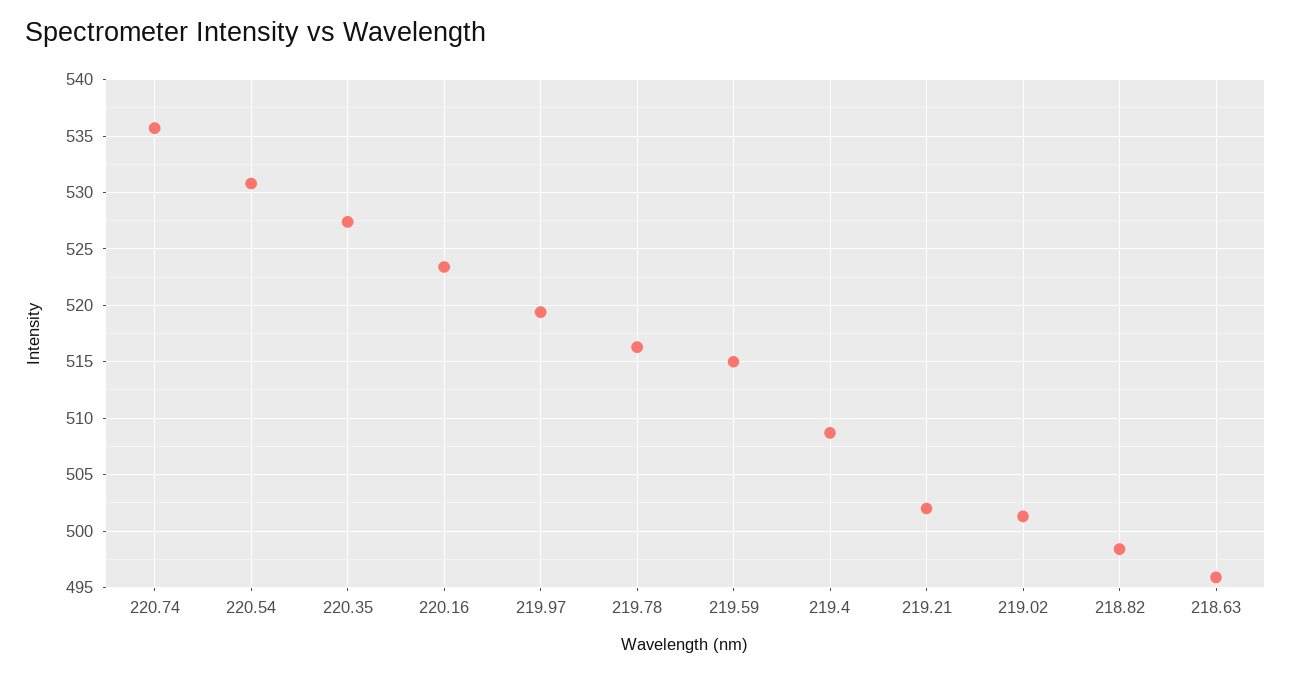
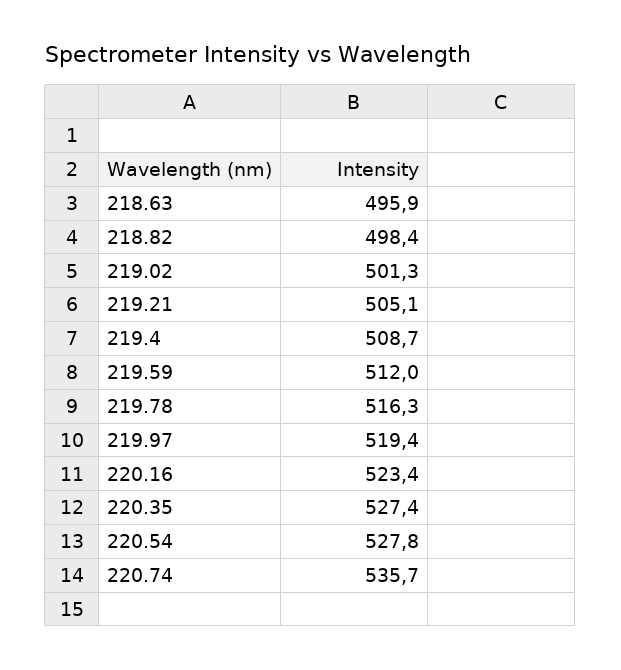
  {
    "220.74": 535.7,
-   "220.54": 531,
+   "220.54": 527.8,
    "220.35": 527.4,
    "220.16": 523.4,
    "219.97": 519.4,
    "219.78": 516.3,
-   "219.59": 515,
+   "219.59": 512,
    "219.4": 508.7,
-   "219.21": 502,
+   "219.21": 505.1,
    "219.02": 501.3,
    "218.82": 498.4,
    "218.63": 495.9
  }

